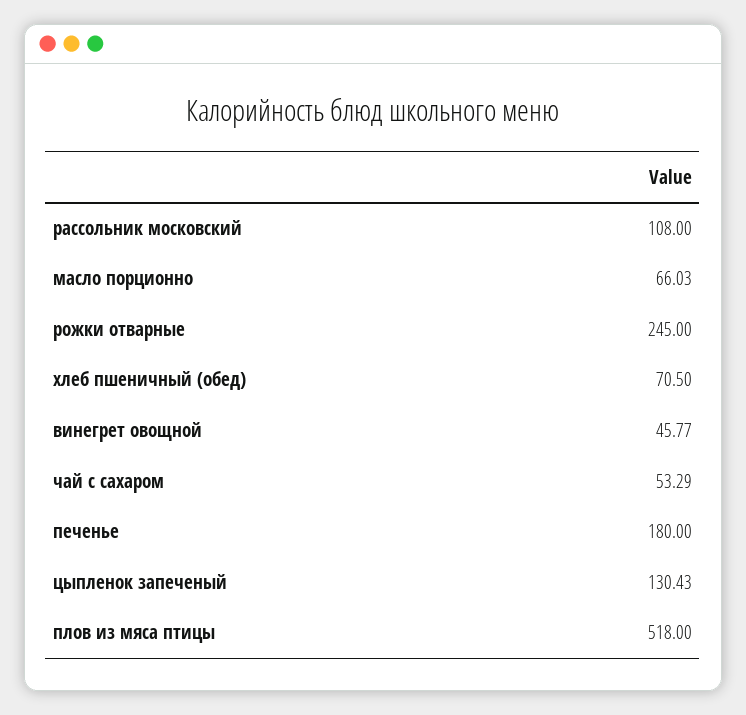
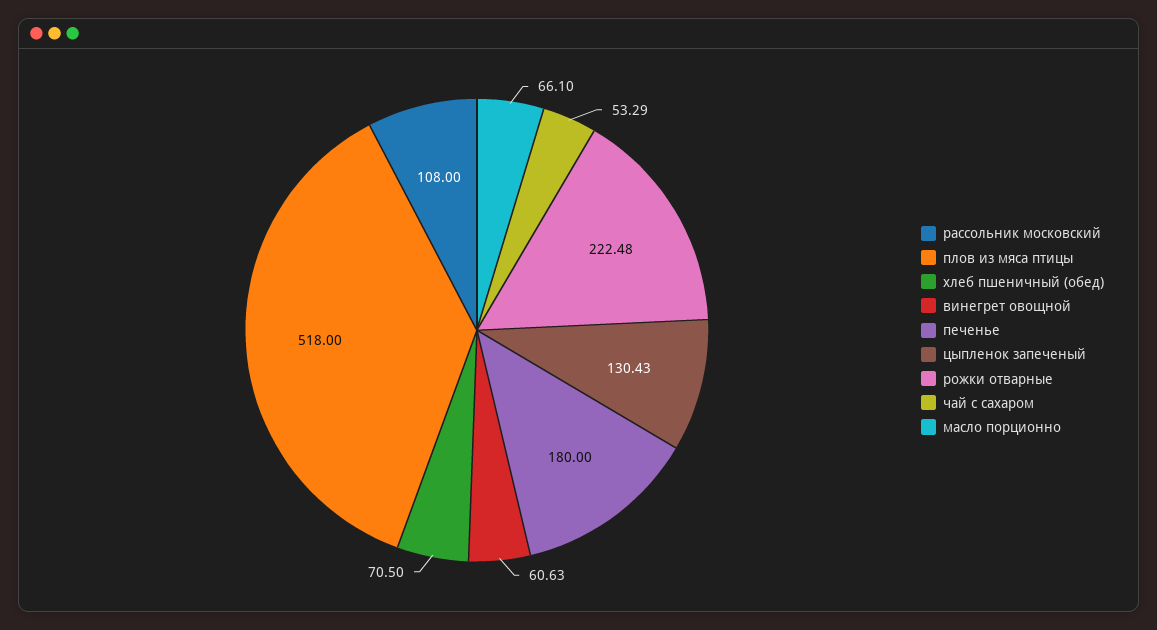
  {
    "рассольник московский": 108,
-   "масло порционно": 66.03,
+   "масло порционно": 66.1,
-   "рожки отварные": 245,
+   "рожки отварные": 222.48,
    "хлеб пшеничный (обед)": 70.5,
-   "винегрет овощной": 45.77,
+   "винегрет овощной": 60.63,
    "чай с сахаром": 53.29,
    "печенье": 180,
    "цыпленок запеченый": 130.43,
    "плов из мяса птицы": 518
  }

